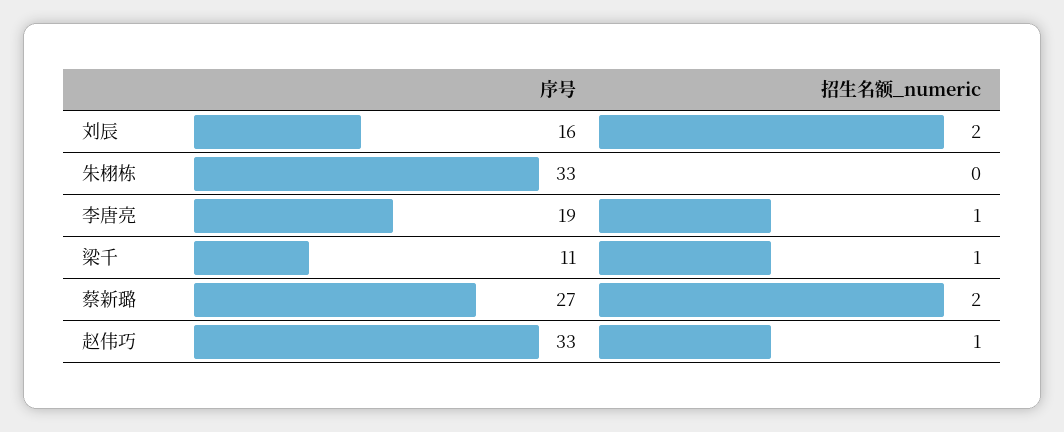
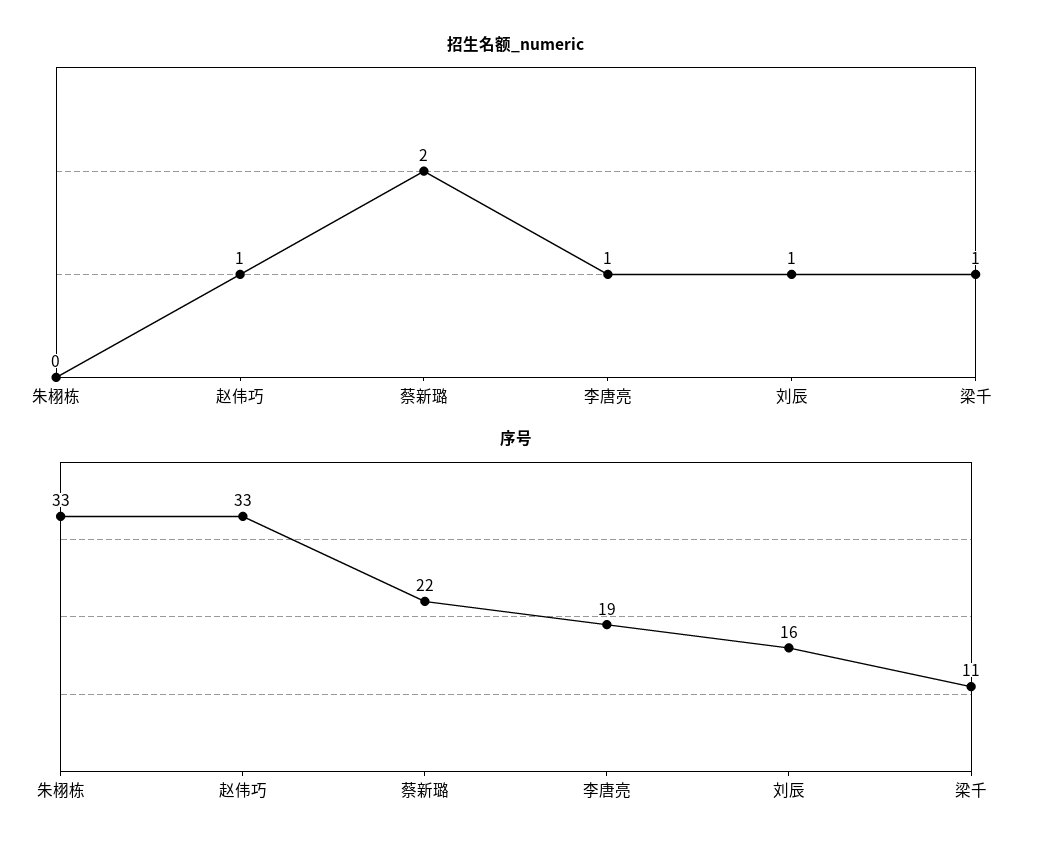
  {
    "序号": {
      "刘辰": 16,
      "朱栩栋": 33,
      "李唐亮": 19,
      "梁千": 11,
-     "蔡新璐": 27,
+     "蔡新璐": 22,
      "赵伟巧": 33
    },
    "招生名额_numeric": {
-     "刘辰": 2,
+     "刘辰": 1,
      "朱栩栋": 0,
      "李唐亮": 1,
      "梁千": 1,
      "蔡新璐": 2,
      "赵伟巧": 1
    }
  }

